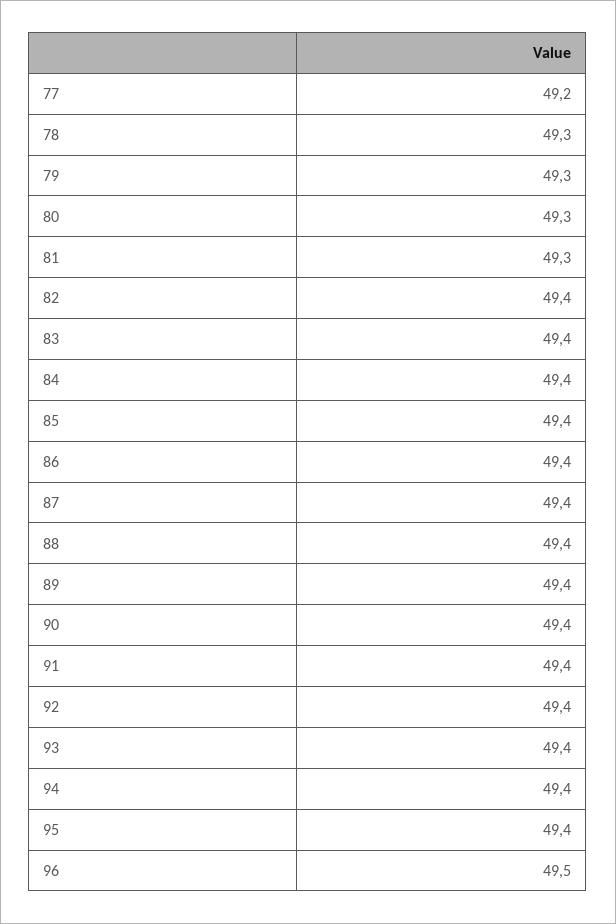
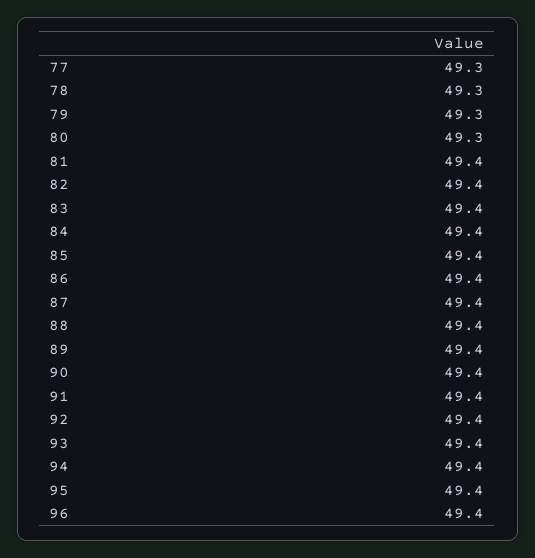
  {
-   "77": 49.2,
+   "77": 49.3,
    "78": 49.3,
    "79": 49.3,
    "80": 49.3,
-   "81": 49.3,
+   "81": 49.4,
    "82": 49.4,
    "83": 49.4,
    "84": 49.4,
    "85": 49.4,
    "86": 49.4,
    "87": 49.4,
    "88": 49.4,
    "89": 49.4,
    "90": 49.4,
    "91": 49.4,
    "92": 49.4,
    "93": 49.4,
    "94": 49.4,
    "95": 49.4,
-   "96": 49.5
+   "96": 49.4
  }

